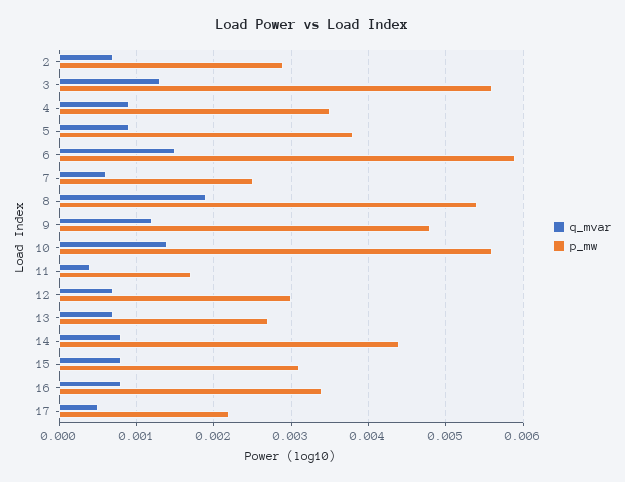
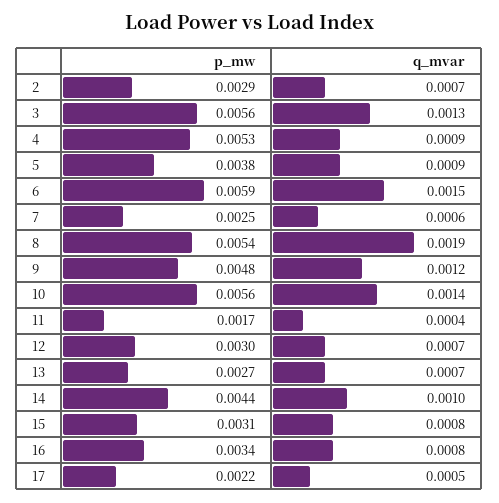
  {
    "q_mvar": {
      "2": 0.0007,
      "3": 0.0013,
      "4": 0.0009,
      "5": 0.0009,
      "6": 0.0015,
      "7": 0.0006,
      "8": 0.0019,
      "9": 0.0012,
      "10": 0.0014,
      "11": 0.0004,
      "12": 0.0007,
      "13": 0.0007,
-     "14": 0.0008,
+     "14": 0.001,
      "15": 0.0008,
      "16": 0.0008,
      "17": 0.0005
    },
    "p_mw": {
      "2": 0.0029,
      "3": 0.0056,
-     "4": 0.0035,
+     "4": 0.0053,
      "5": 0.0038,
      "6": 0.0059,
      "7": 0.0025,
      "8": 0.0054,
      "9": 0.0048,
      "10": 0.0056,
      "11": 0.0017,
      "12": 0.003,
      "13": 0.0027,
      "14": 0.0044,
      "15": 0.0031,
      "16": 0.0034,
      "17": 0.0022
    }
  }

